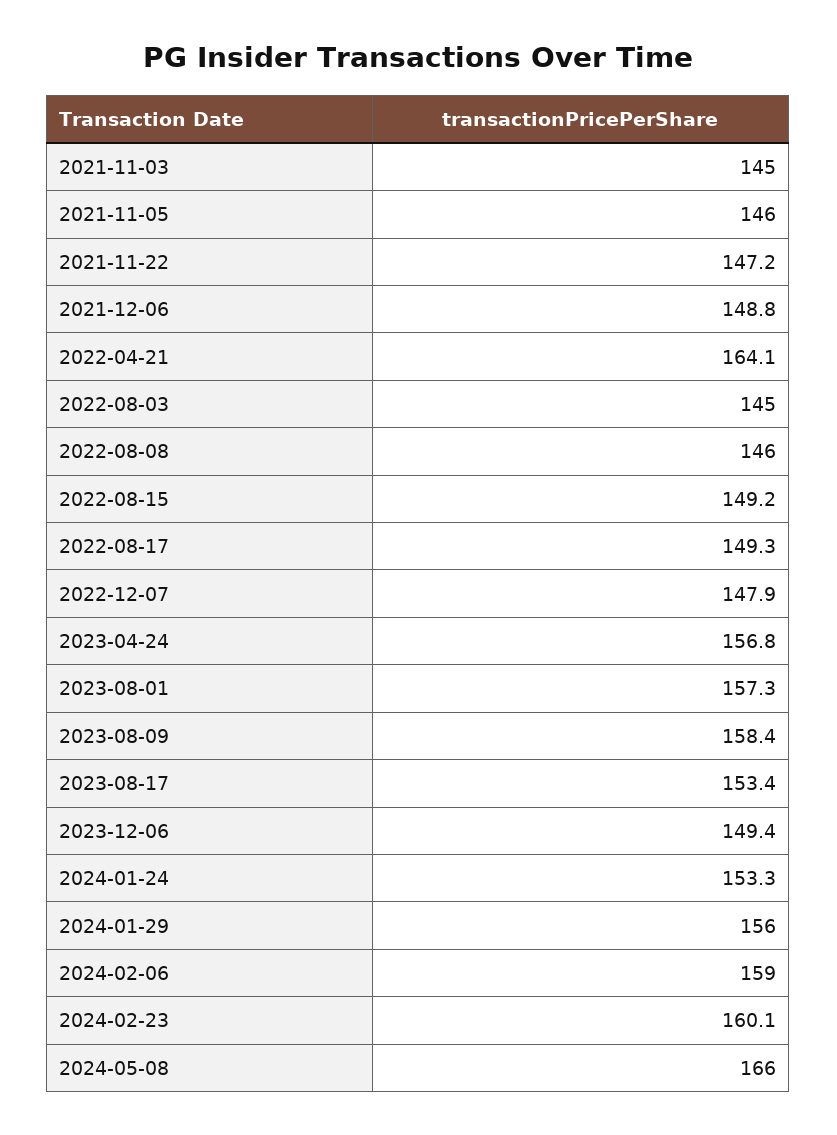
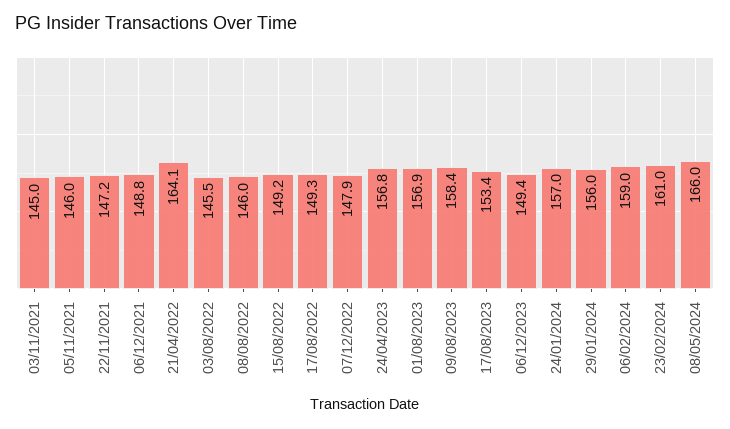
  {
    "2021-11-03": 145,
    "2021-11-05": 146,
    "2021-11-22": 147.2,
    "2021-12-06": 148.8,
    "2022-04-21": 164.1,
-   "2022-08-03": 145,
+   "2022-08-03": 145.5,
    "2022-08-08": 146,
    "2022-08-15": 149.2,
    "2022-08-17": 149.3,
    "2022-12-07": 147.9,
    "2023-04-24": 156.8,
-   "2023-08-01": 157.3,
+   "2023-08-01": 156.9,
    "2023-08-09": 158.4,
    "2023-08-17": 153.4,
    "2023-12-06": 149.4,
-   "2024-01-24": 153.3,
+   "2024-01-24": 157,
    "2024-01-29": 156,
    "2024-02-06": 159,
-   "2024-02-23": 160.1,
+   "2024-02-23": 161,
    "2024-05-08": 166
  }

